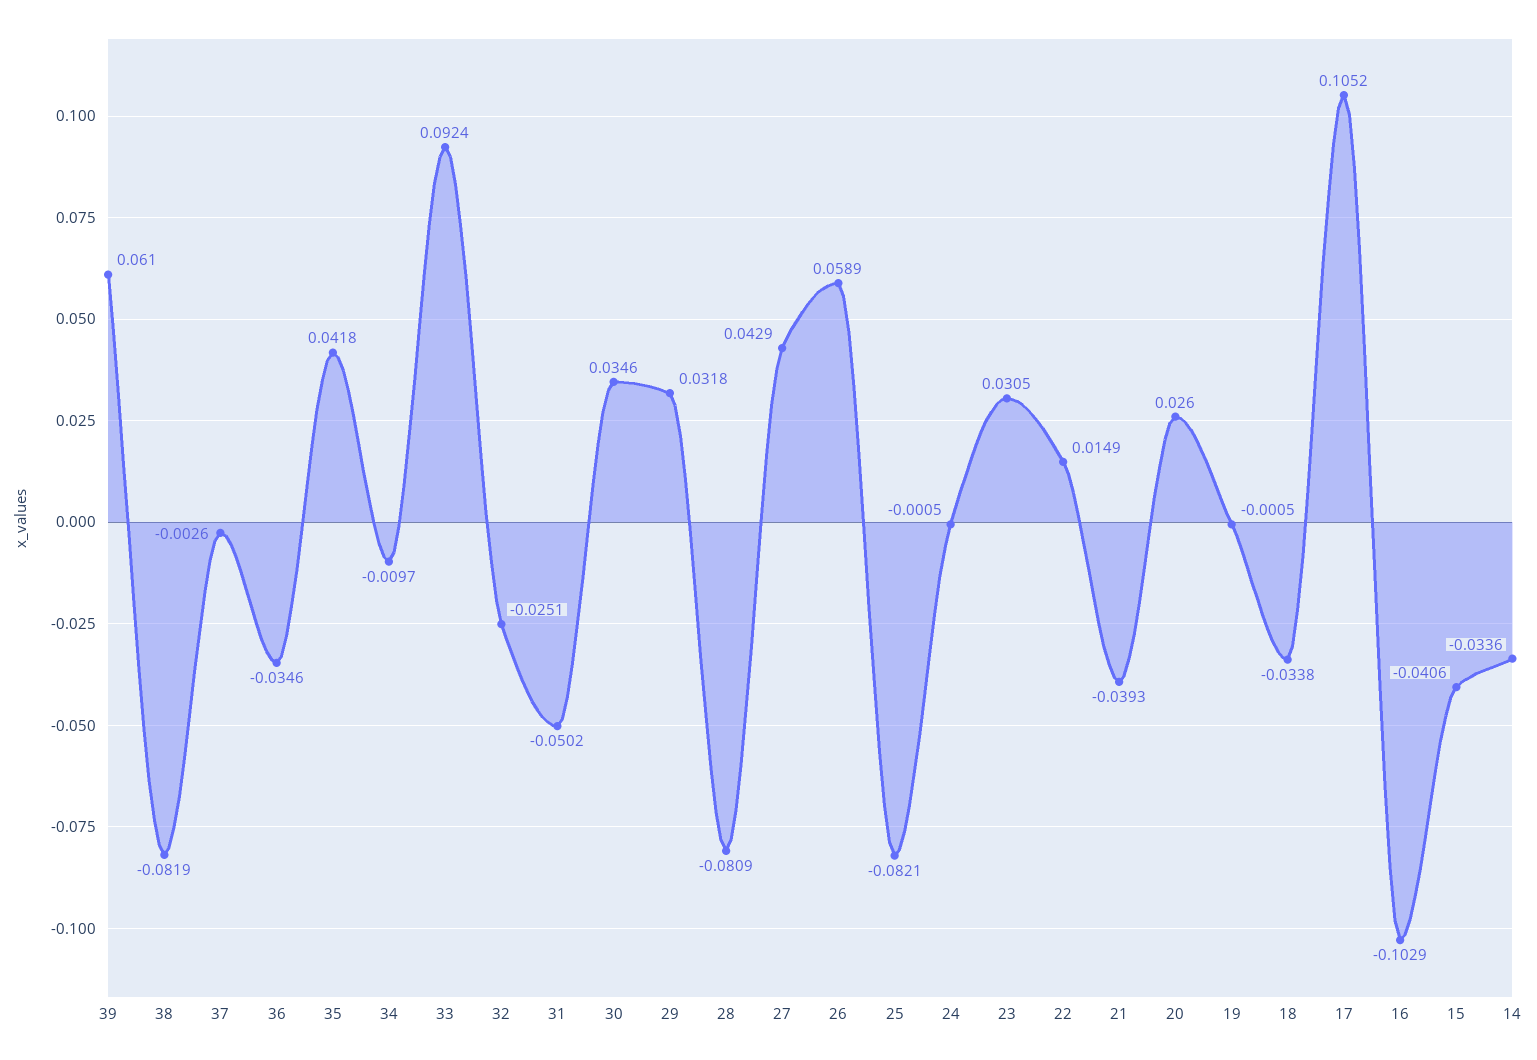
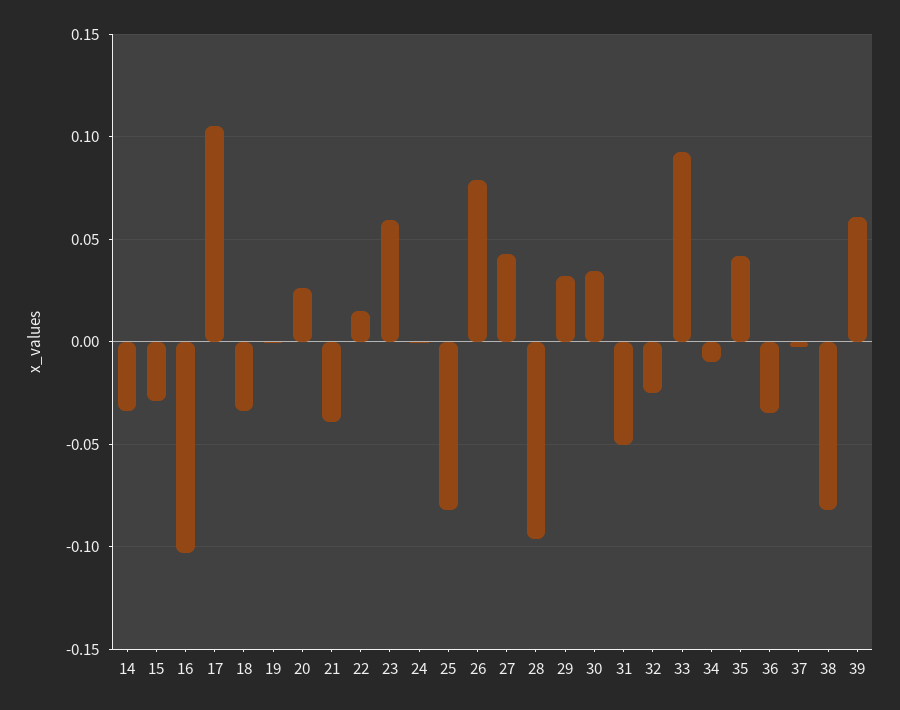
  {
    "39": 0.061,
    "38": -0.0819,
    "37": -0.0026,
    "36": -0.0346,
    "35": 0.0418,
    "34": -0.0097,
    "33": 0.0924,
    "32": -0.0251,
    "31": -0.0502,
    "30": 0.0346,
    "29": 0.0318,
-   "28": -0.0809,
+   "28": -0.095,
    "27": 0.0429,
-   "26": 0.0589,
+   "26": 0.08,
    "25": -0.0821,
    "24": -0.0005,
-   "23": 0.0305,
+   "23": 0.06,
    "22": 0.0149,
    "21": -0.0393,
    "20": 0.026,
    "19": -0.0005,
    "18": -0.0338,
    "17": 0.1052,
    "16": -0.1029,
-   "15": -0.0406,
+   "15": -0.03,
    "14": -0.0336
  }

